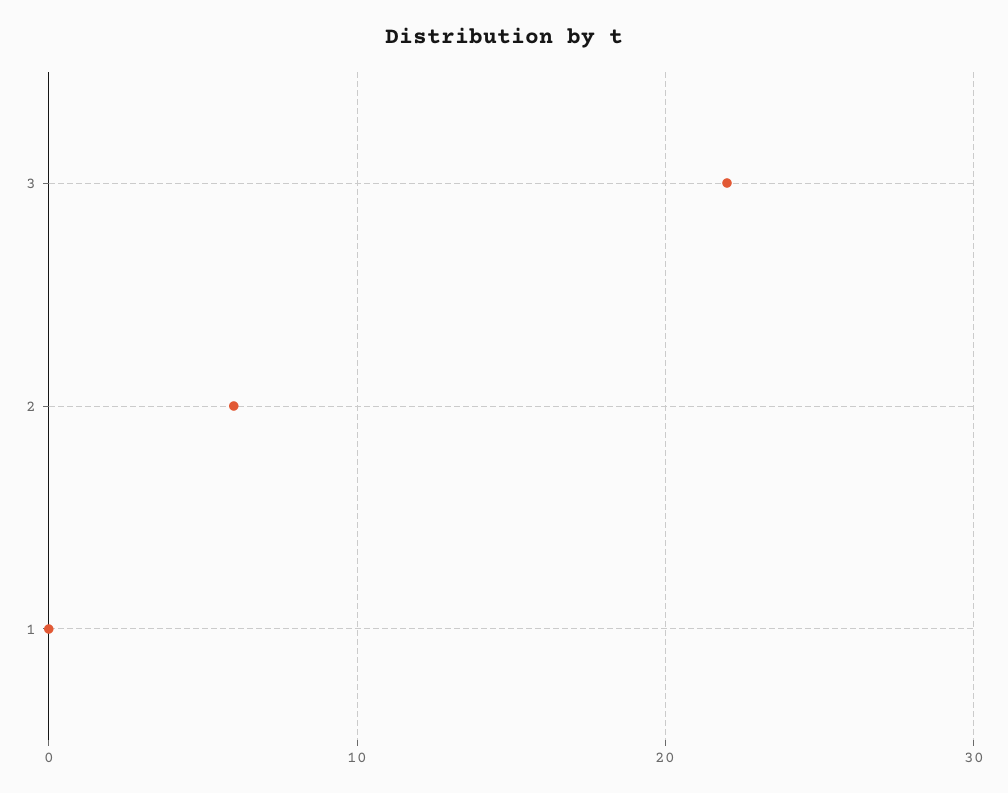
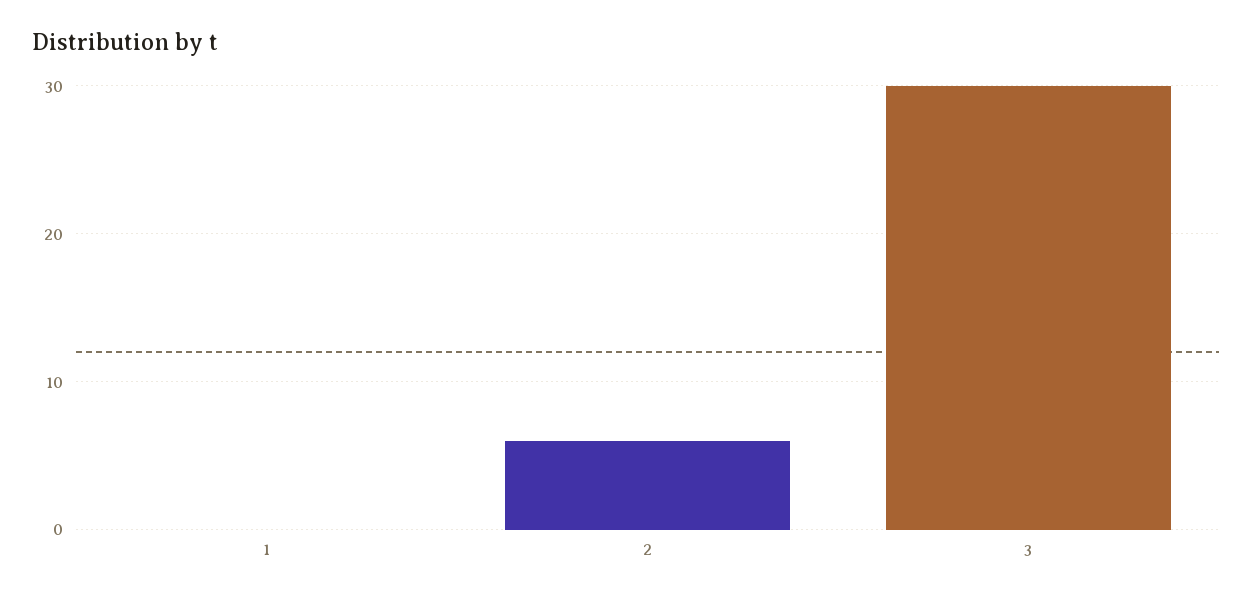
  {
-   "3": 22,
+   "3": 30,
    "2": 6,
    "1": 0
  }

